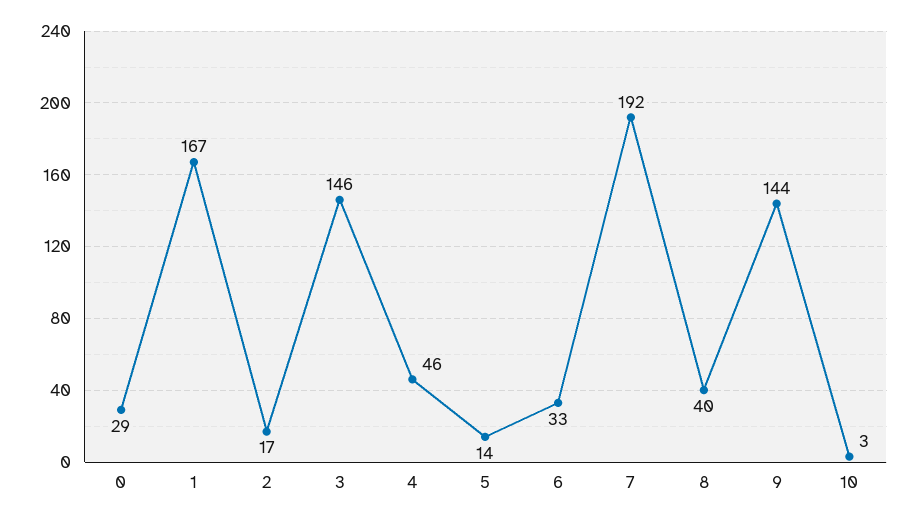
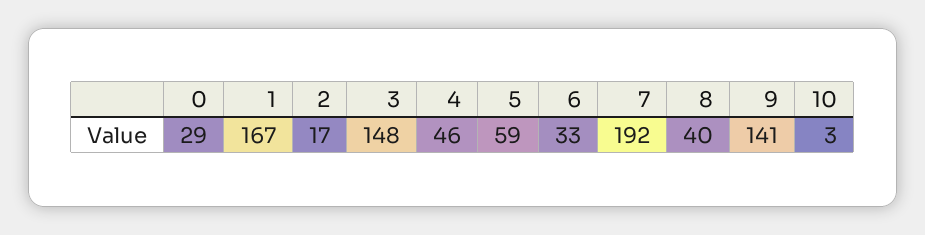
  {
    "0": 29,
    "1": 167,
    "2": 17,
-   "3": 146,
+   "3": 148,
    "4": 46,
-   "5": 14,
+   "5": 59,
    "6": 33,
    "7": 192,
    "8": 40,
-   "9": 144,
+   "9": 141,
    "10": 3
  }

